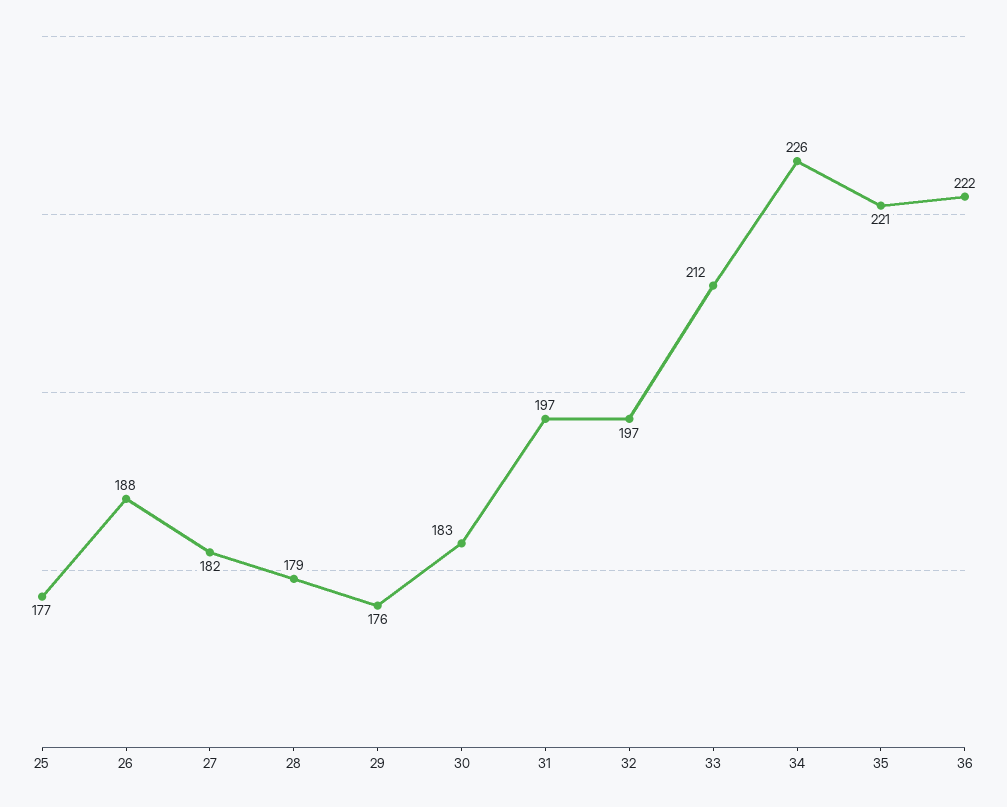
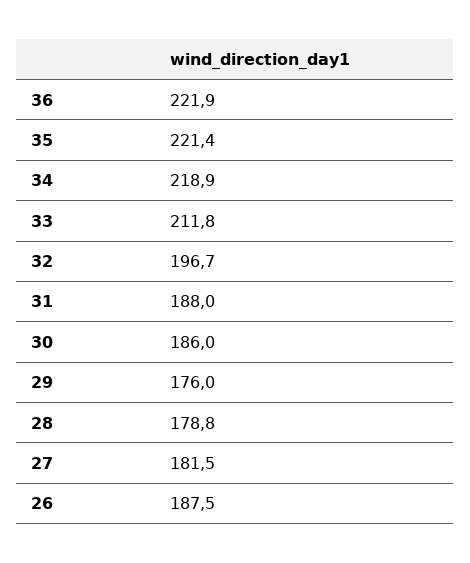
  {
-   "25": 177,
    "26": 187.5,
    "27": 181.5,
    "28": 178.8,
    "29": 176,
-   "30": 183,
+   "30": 186,
-   "31": 197,
+   "31": 188,
    "32": 196.7,
    "33": 211.8,
-   "34": 226,
+   "34": 218.9,
    "35": 221.4,
    "36": 221.9
  }

